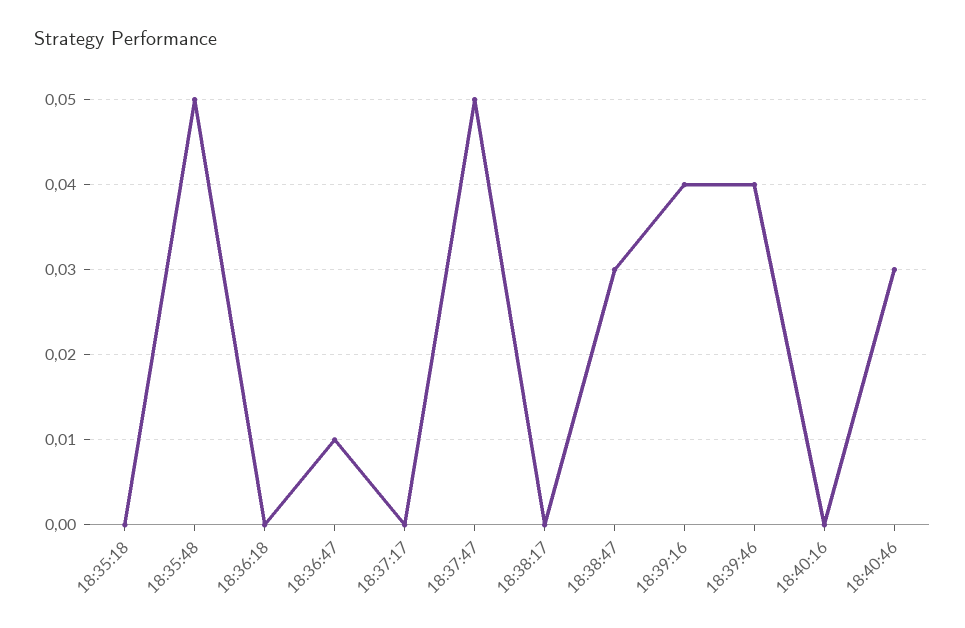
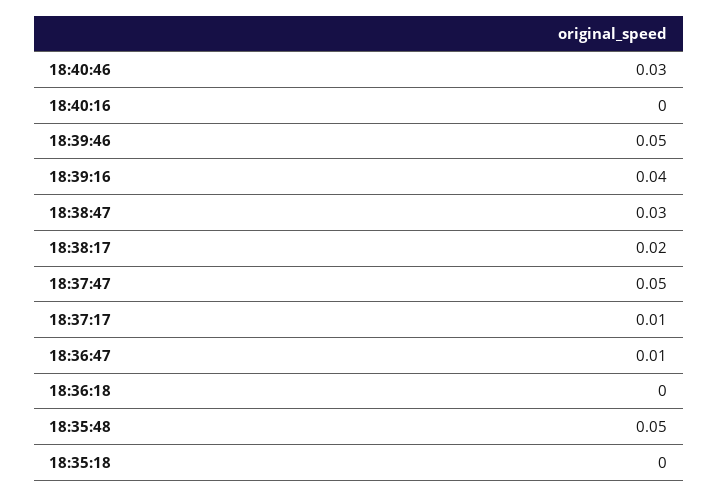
  {
    "18:35:18": 0,
    "18:35:48": 0.05,
    "18:36:18": 0,
    "18:36:47": 0.01,
-   "18:37:17": 0,
+   "18:37:17": 0.01,
    "18:37:47": 0.05,
-   "18:38:17": 0,
+   "18:38:17": 0.02,
    "18:38:47": 0.03,
    "18:39:16": 0.04,
-   "18:39:46": 0.04,
+   "18:39:46": 0.05,
    "18:40:16": 0,
    "18:40:46": 0.03
  }

